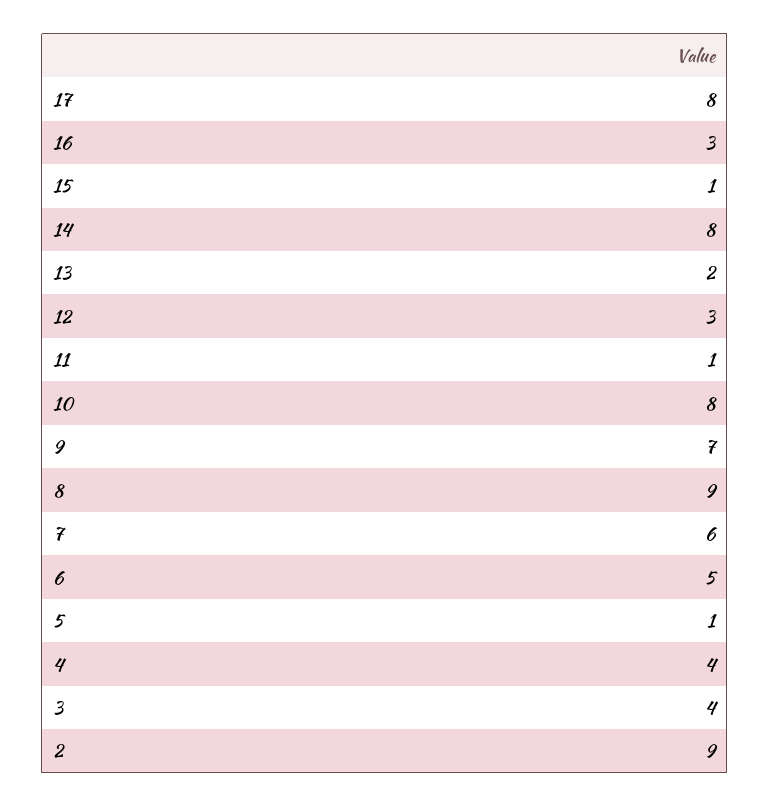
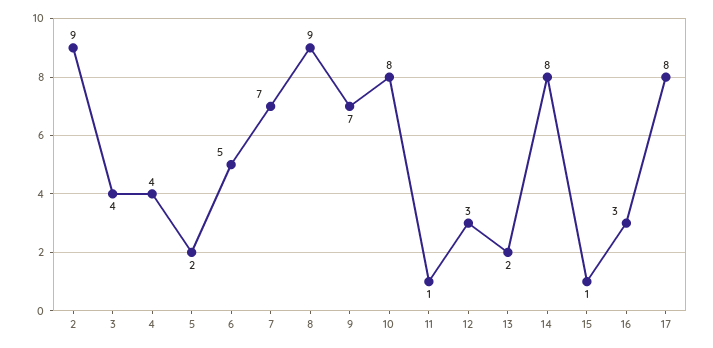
  {
    "17": 8,
    "16": 3,
    "15": 1,
    "14": 8,
    "13": 2,
    "12": 3,
    "11": 1,
    "10": 8,
    "9": 7,
    "8": 9,
-   "7": 6,
+   "7": 7,
    "6": 5,
-   "5": 1,
+   "5": 2,
    "4": 4,
    "3": 4,
    "2": 9
  }

